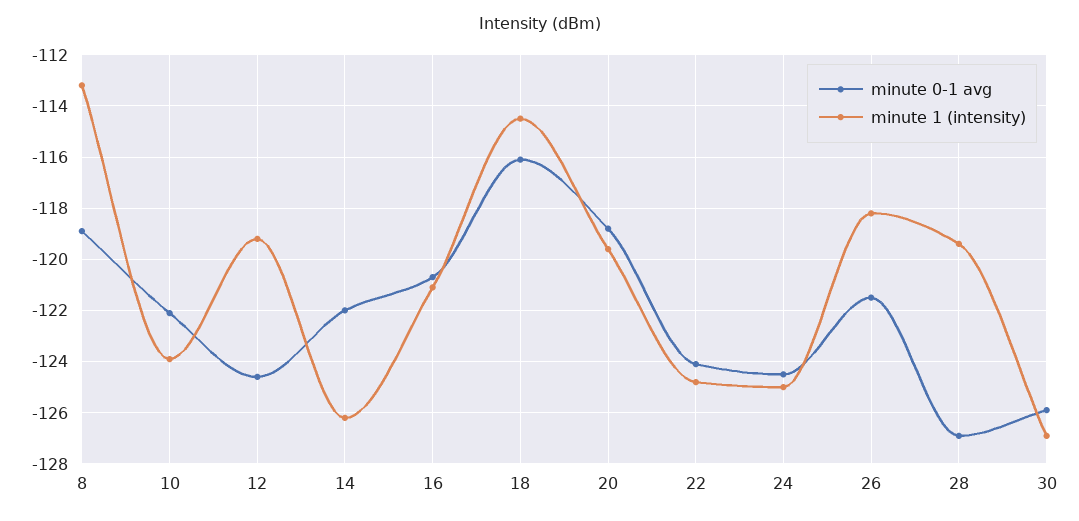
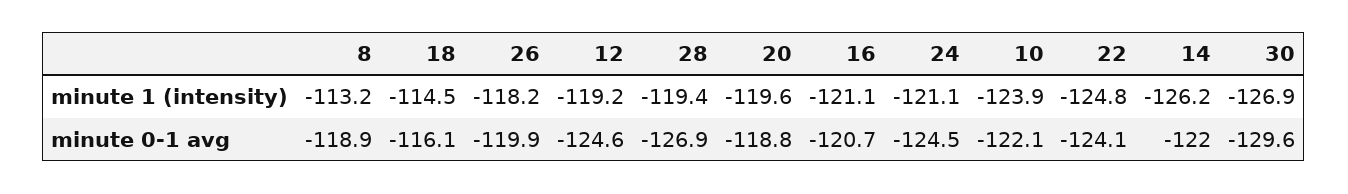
  {
    "minute 0-1 avg": {
      "8": -118.9,
      "10": -122.1,
      "12": -124.6,
      "14": -122,
      "16": -120.7,
      "18": -116.1,
      "20": -118.8,
      "22": -124.1,
      "24": -124.5,
-     "26": -121.5,
+     "26": -119.9,
      "28": -126.9,
-     "30": -126
+     "30": -129.6
    },
    "minute 1 (intensity)": {
      "8": -113.2,
      "10": -123.9,
      "12": -119.2,
      "14": -126.2,
      "16": -121.1,
      "18": -114.5,
      "20": -119.6,
      "22": -124.8,
-     "24": -125,
+     "24": -121.1,
      "26": -118.2,
      "28": -119.4,
      "30": -126.9
    }
  }

